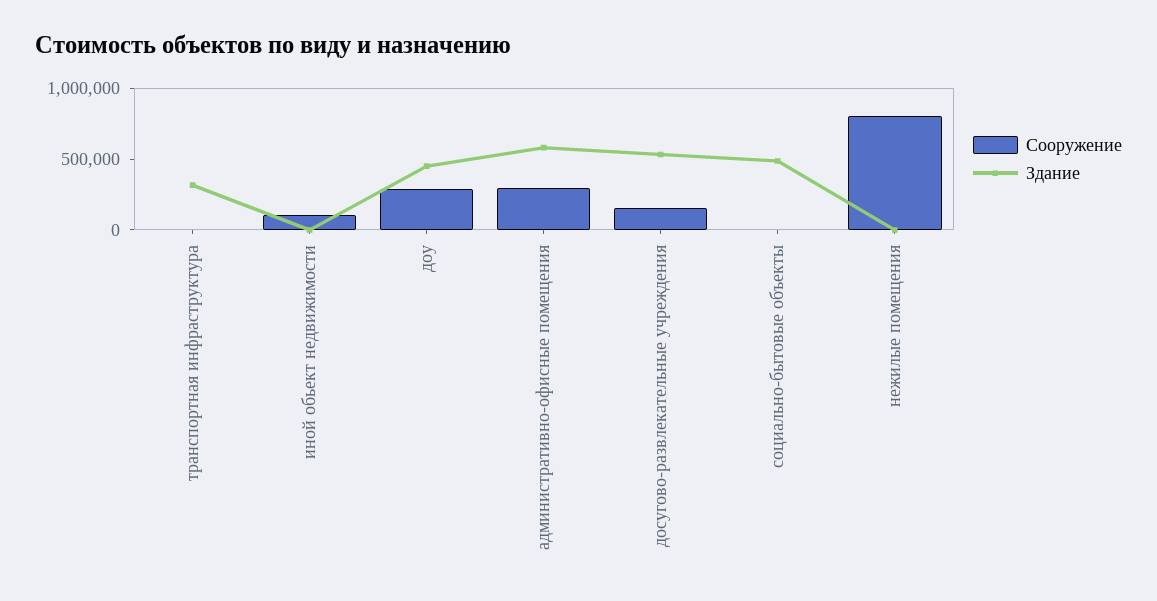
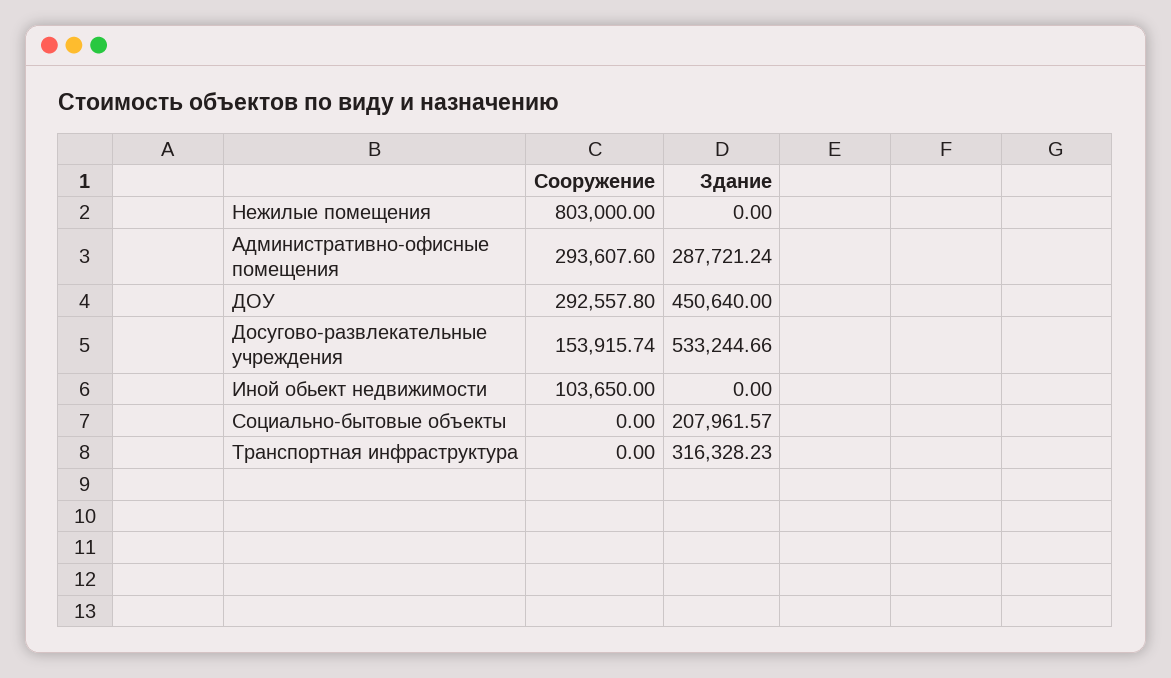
  {
    "Сооружение": {
      "транспортная инфраструктура": 0,
      "иной обьект недвижимости": 103650,
      "доу": 292557.8,
      "административно-офисные помещения": 293607.6,
      "досугово-развлекательные учреждения": 153915.74,
      "социально-бытовые объекты": 0,
      "нежилые помещения": 803000
    },
    "Здание": {
      "транспортная инфраструктура": 316328.23,
      "иной обьект недвижимости": 0,
      "доу": 450640,
-     "административно-офисные помещения": 600000,
+     "административно-офисные помещения": 287721.24,
      "досугово-развлекательные учреждения": 533244.66,
-     "социально-бытовые объекты": 500000,
+     "социально-бытовые объекты": 207961.57,
      "нежилые помещения": 0
    }
  }

